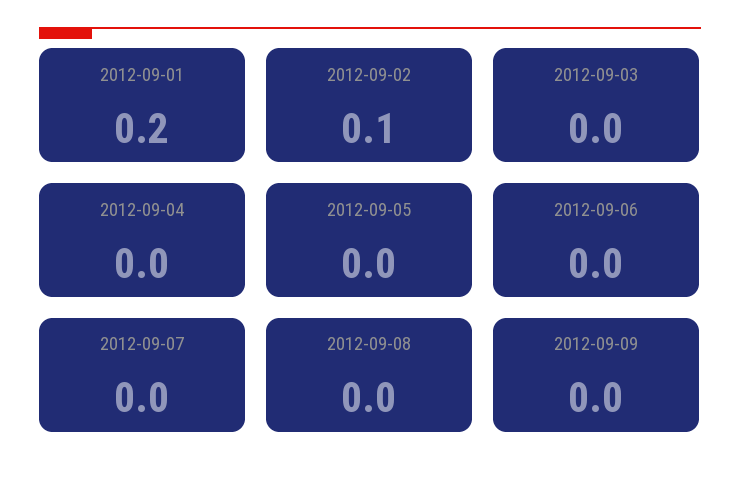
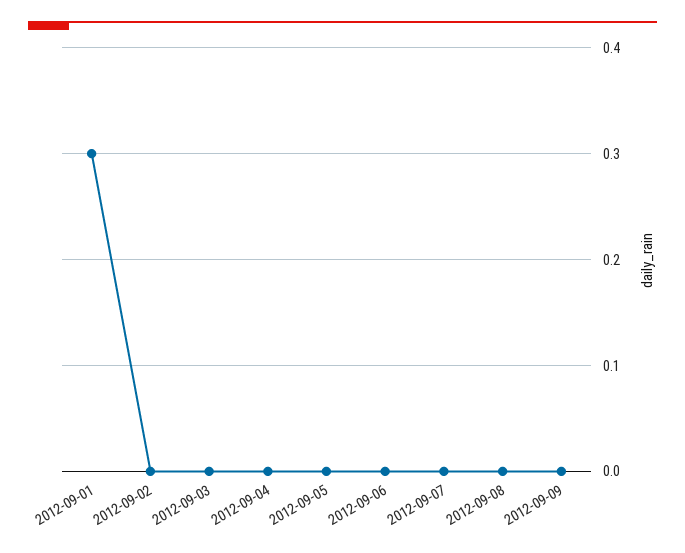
  {
-   "2012-09-01": 0.2,
+   "2012-09-01": 0.3,
-   "2012-09-02": 0.1,
+   "2012-09-02": 0,
    "2012-09-03": 0,
    "2012-09-04": 0,
    "2012-09-05": 0,
    "2012-09-06": 0,
    "2012-09-07": 0,
    "2012-09-08": 0,
    "2012-09-09": 0
  }

